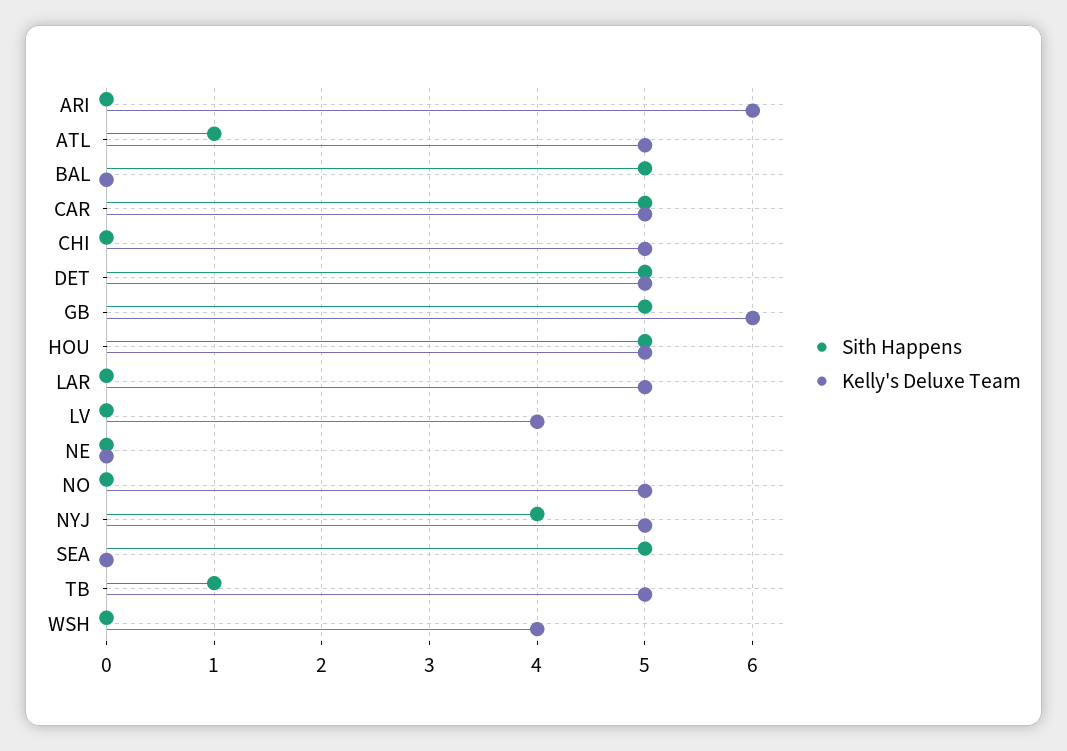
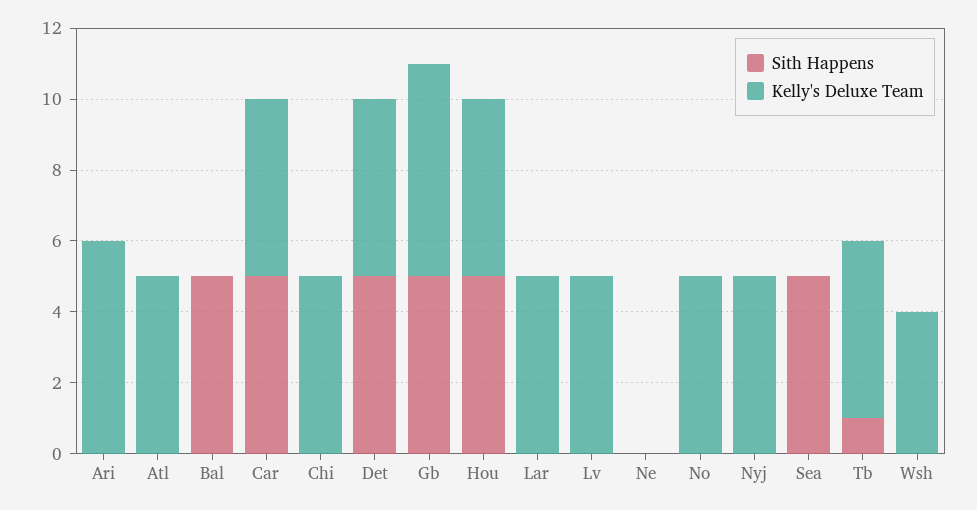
  {
    "Sith Happens": {
      "ARI": 0,
-     "ATL": 1,
+     "ATL": 0,
      "BAL": 5,
      "CAR": 5,
      "CHI": 0,
      "DET": 5,
      "GB": 5,
      "HOU": 5,
      "LAR": 0,
      "LV": 0,
      "NE": 0,
      "NO": 0,
-     "NYJ": 4,
+     "NYJ": 0,
      "SEA": 5,
      "TB": 1,
      "WSH": 0
    },
    "Kelly's Deluxe Team": {
      "ARI": 6,
      "ATL": 5,
      "BAL": 0,
      "CAR": 5,
      "CHI": 5,
      "DET": 5,
      "GB": 6,
      "HOU": 5,
      "LAR": 5,
-     "LV": 4,
+     "LV": 5,
      "NE": 0,
      "NO": 5,
      "NYJ": 5,
      "SEA": 0,
      "TB": 5,
      "WSH": 4
    }
  }

